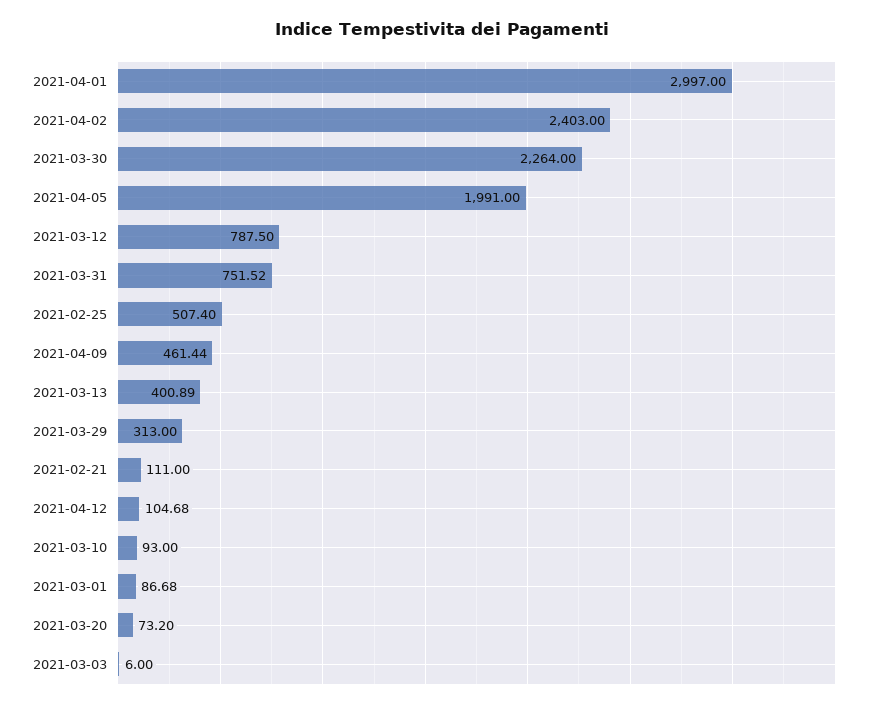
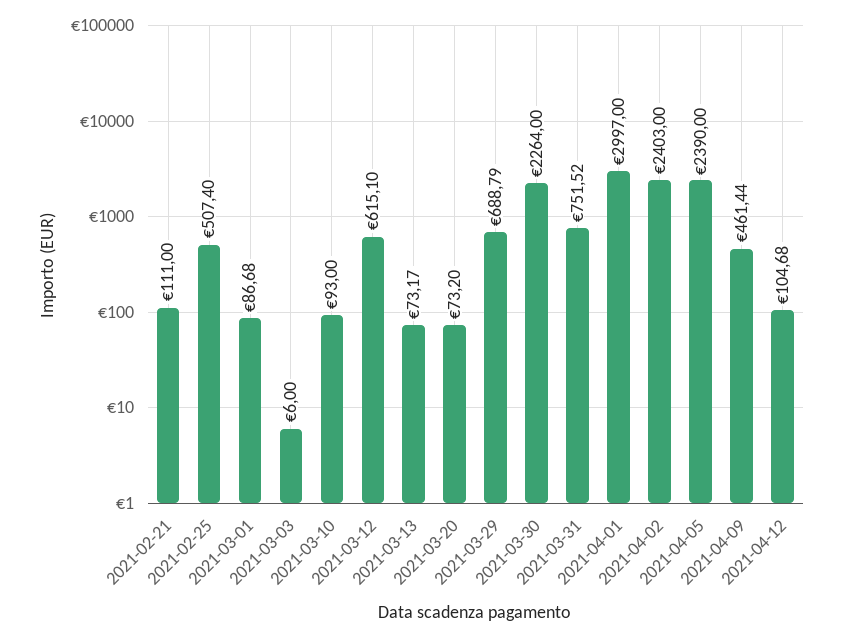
  {
    "2021-04-01": 2997,
    "2021-04-02": 2403,
    "2021-03-30": 2264,
-   "2021-04-05": 1991,
+   "2021-04-05": 2390,
-   "2021-03-12": 787.5,
+   "2021-03-12": 615.1,
    "2021-03-31": 751.52,
    "2021-02-25": 507.4,
    "2021-04-09": 461.44,
-   "2021-03-13": 400.89,
+   "2021-03-13": 73.17,
-   "2021-03-29": 313,
+   "2021-03-29": 688.79,
    "2021-02-21": 111,
    "2021-04-12": 104.68,
    "2021-03-10": 93,
    "2021-03-01": 86.68,
    "2021-03-20": 73.2,
    "2021-03-03": 6
  }

